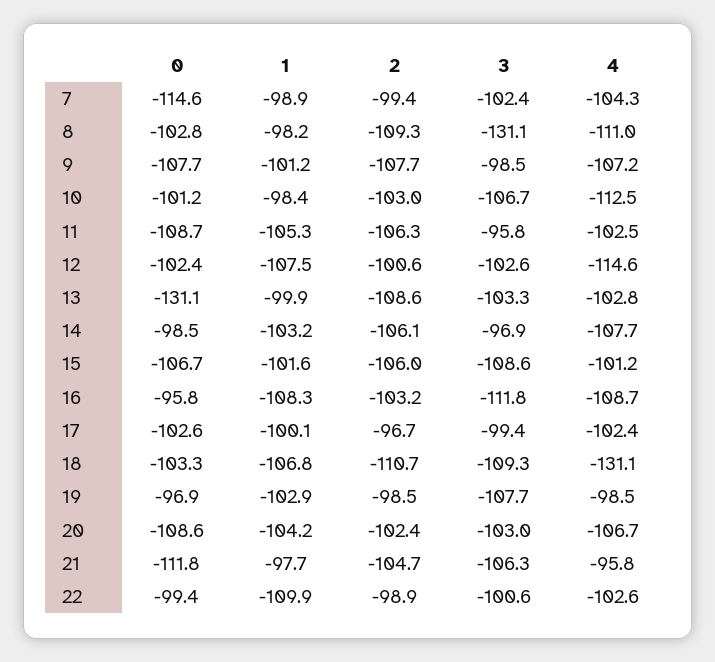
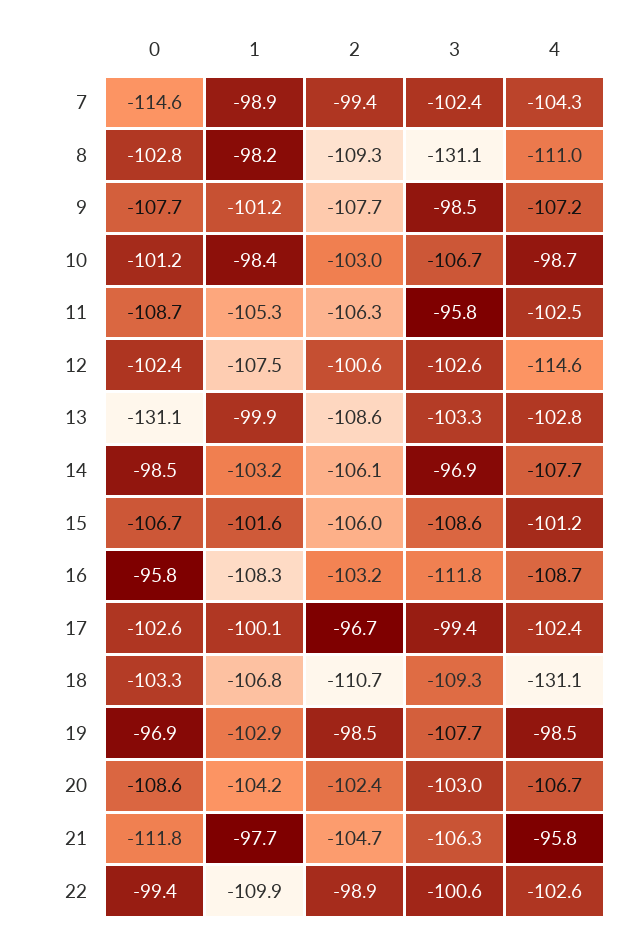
  {
    "0": {
      "7": -114.6,
      "8": -102.8,
      "9": -107.7,
      "10": -101.2,
      "11": -108.7,
      "12": -102.4,
      "13": -131.1,
      "14": -98.5,
      "15": -106.7,
      "16": -95.8,
      "17": -102.6,
      "18": -103.3,
      "19": -96.9,
      "20": -108.6,
      "21": -111.8,
      "22": -99.4
    },
    "1": {
      "7": -98.9,
      "8": -98.2,
      "9": -101.2,
      "10": -98.4,
      "11": -105.3,
      "12": -107.5,
      "13": -99.9,
      "14": -103.2,
      "15": -101.6,
      "16": -108.3,
      "17": -100.1,
      "18": -106.8,
      "19": -102.9,
      "20": -104.2,
      "21": -97.7,
      "22": -109.9
    },
    "2": {
      "7": -99.4,
      "8": -109.3,
      "9": -107.7,
      "10": -103,
      "11": -106.3,
      "12": -100.6,
      "13": -108.6,
      "14": -106.1,
      "15": -106,
      "16": -103.2,
      "17": -96.7,
      "18": -110.7,
      "19": -98.5,
      "20": -102.4,
      "21": -104.7,
      "22": -98.9
    },
    "3": {
      "7": -102.4,
      "8": -131.1,
      "9": -98.5,
      "10": -106.7,
      "11": -95.8,
      "12": -102.6,
      "13": -103.3,
      "14": -96.9,
      "15": -108.6,
      "16": -111.8,
      "17": -99.4,
      "18": -109.3,
      "19": -107.7,
      "20": -103,
      "21": -106.3,
      "22": -100.6
    },
    "4": {
      "7": -104.3,
      "8": -111,
      "9": -107.2,
-     "10": -112.5,
+     "10": -98.7,
      "11": -102.5,
      "12": -114.6,
      "13": -102.8,
      "14": -107.7,
      "15": -101.2,
      "16": -108.7,
      "17": -102.4,
      "18": -131.1,
      "19": -98.5,
      "20": -106.7,
      "21": -95.8,
      "22": -102.6
    }
  }

